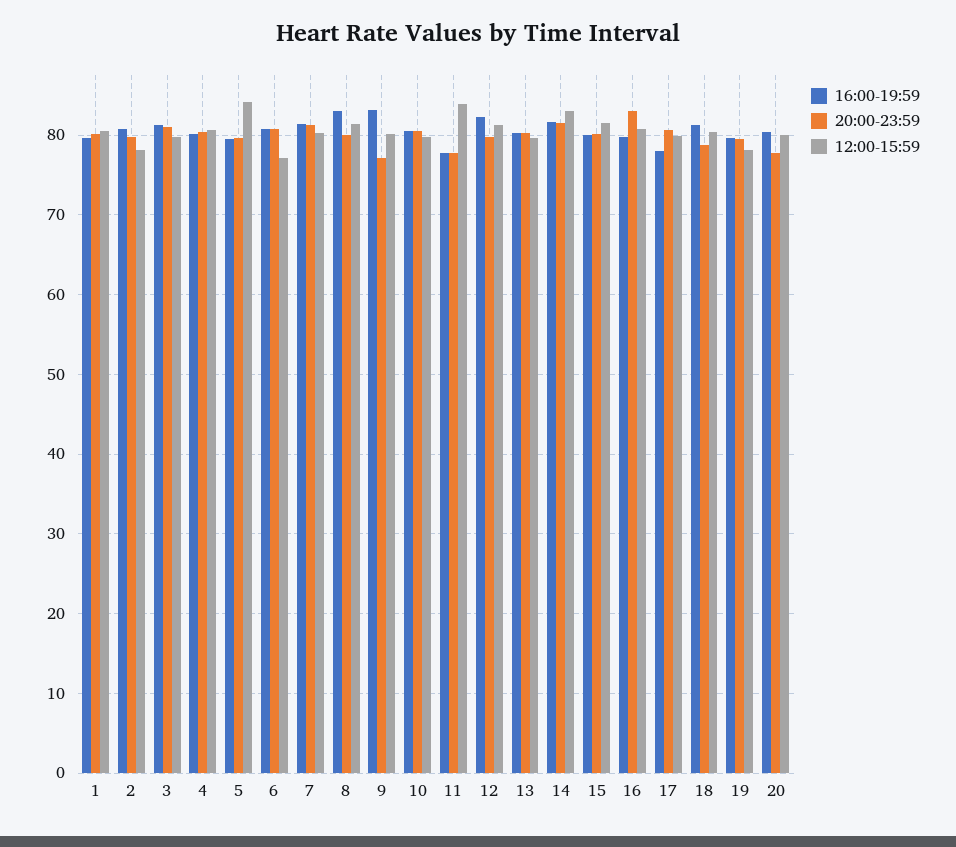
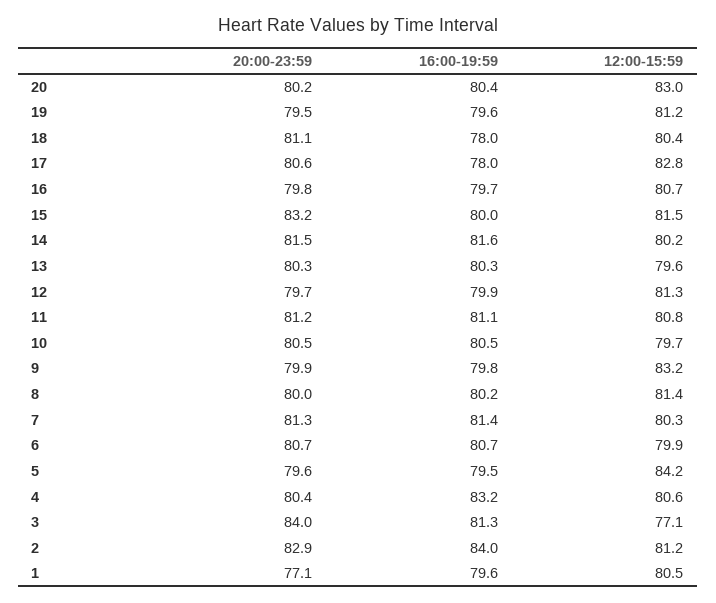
  {
    "16:00-19:59": {
      "1": 79.6,
-     "2": 81,
+     "2": 84,
      "3": 81.3,
-     "4": 80,
+     "4": 83.2,
      "5": 79.5,
      "6": 80.7,
      "7": 81.4,
-     "8": 83,
+     "8": 80.2,
-     "9": 83,
+     "9": 79.8,
      "10": 80.5,
-     "11": 78,
+     "11": 81.1,
-     "12": 82,
+     "12": 79.9,
      "13": 80.3,
      "14": 81.6,
      "15": 80,
      "16": 79.7,
      "17": 78,
-     "18": 81,
+     "18": 78,
      "19": 79.6,
      "20": 80.4
    },
    "20:00-23:59": {
-     "1": 80,
+     "1": 77.1,
-     "2": 80,
+     "2": 82.9,
-     "3": 81,
+     "3": 84,
      "4": 80.4,
      "5": 79.6,
      "6": 80.7,
      "7": 81.3,
      "8": 80,
-     "9": 77,
+     "9": 79.9,
      "10": 80.5,
-     "11": 78,
+     "11": 81.2,
      "12": 79.7,
      "13": 80.3,
      "14": 81.5,
-     "15": 80,
+     "15": 83.2,
-     "16": 83,
+     "16": 79.8,
      "17": 80.6,
-     "18": 79,
+     "18": 81.1,
      "19": 79.5,
-     "20": 78
+     "20": 80.2
    },
    "12:00-15:59": {
      "1": 80.5,
-     "2": 78,
+     "2": 81.2,
-     "3": 80,
+     "3": 77.1,
      "4": 80.6,
      "5": 84.2,
-     "6": 77,
+     "6": 79.9,
      "7": 80.3,
      "8": 81.4,
-     "9": 80,
+     "9": 83.2,
      "10": 79.7,
-     "11": 84,
+     "11": 80.8,
      "12": 81.3,
      "13": 79.6,
-     "14": 83,
+     "14": 80.2,
      "15": 81.5,
      "16": 80.7,
-     "17": 80,
+     "17": 82.8,
      "18": 80.4,
-     "19": 78,
+     "19": 81.2,
-     "20": 80
+     "20": 83
    }
  }

